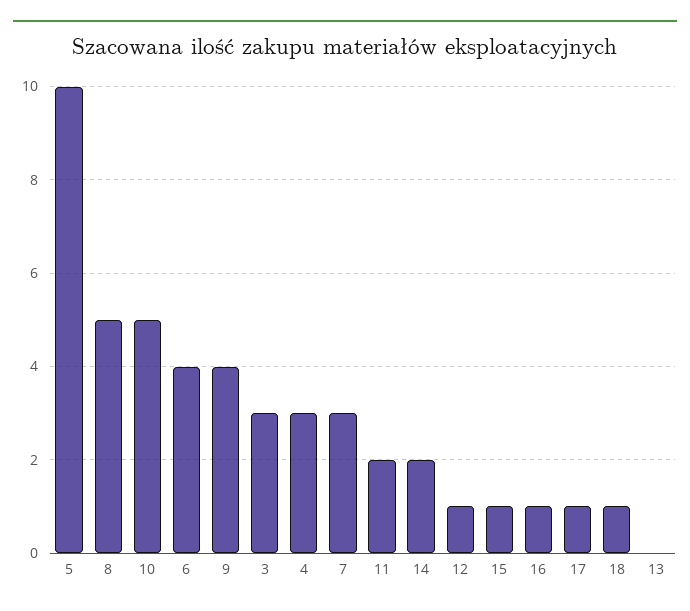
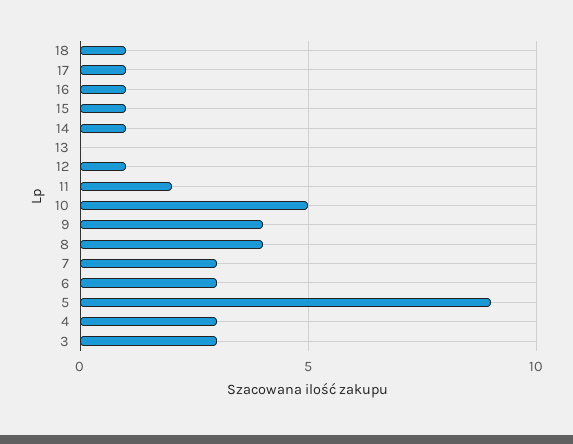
  {
-   "5": 10,
+   "5": 9,
-   "8": 5,
+   "8": 4,
    "10": 5,
-   "6": 4,
+   "6": 3,
    "9": 4,
    "3": 3,
    "4": 3,
    "7": 3,
    "11": 2,
-   "14": 2,
+   "14": 1,
    "12": 1,
    "15": 1,
    "16": 1,
    "17": 1,
    "18": 1,
    "13": 0
  }

